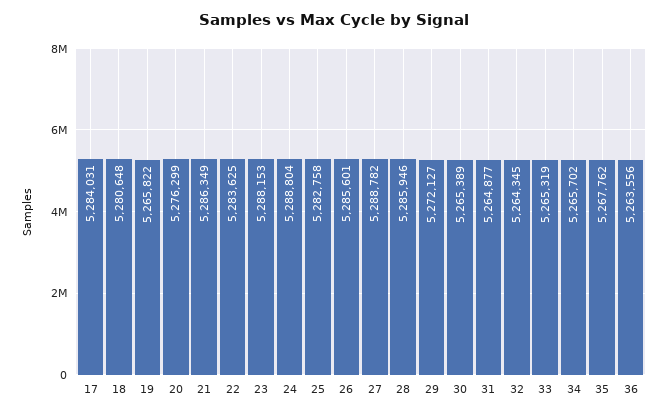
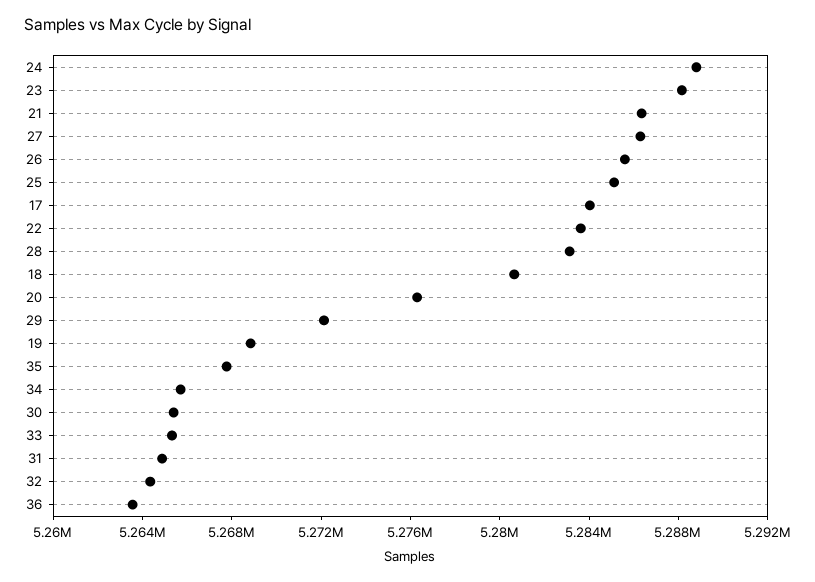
  {
    "17": 5284031,
    "18": 5280648,
-   "19": 5265822,
+   "19": 5269000,
    "20": 5276299,
    "21": 5286349,
    "22": 5283625,
    "23": 5288153,
    "24": 5288804,
-   "25": 5282758,
+   "25": 5285000,
    "26": 5285601,
-   "27": 5288782,
+   "27": 5286000,
-   "28": 5285946,
+   "28": 5283000,
    "29": 5272127,
    "30": 5265389,
    "31": 5264877,
    "32": 5264345,
    "33": 5265319,
    "34": 5265702,
    "35": 5267762,
    "36": 5263556
  }

